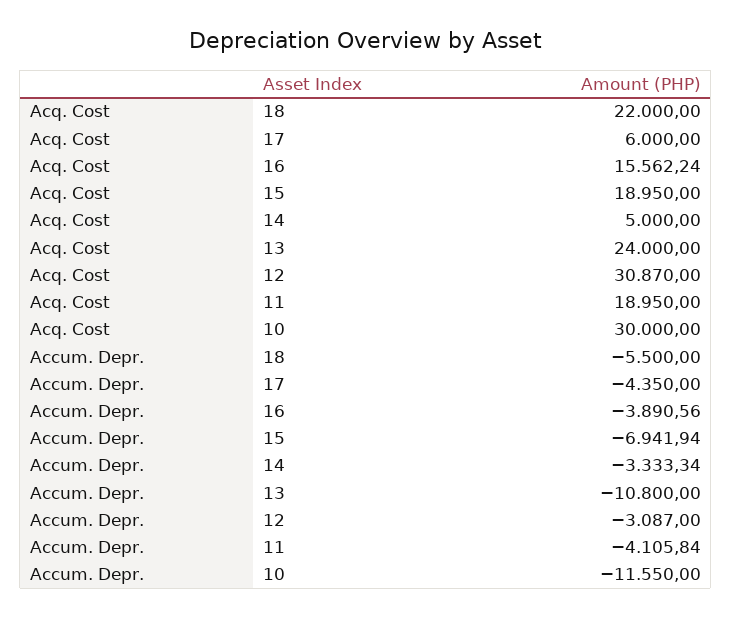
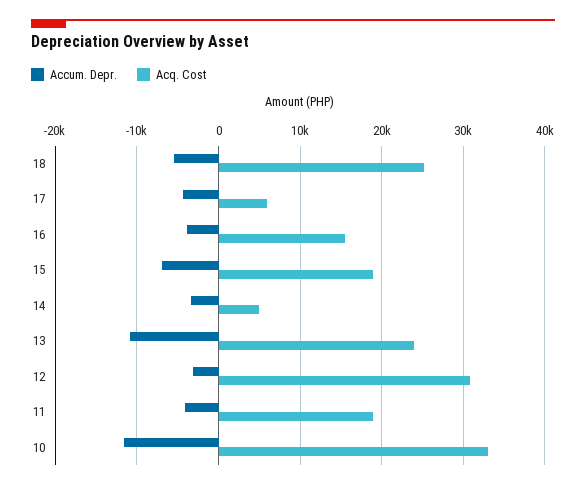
  {
    "Acq. Cost": {
-     "18": 22000,
+     "18": 25000,
      "17": 6000,
      "16": 15562.24,
      "15": 18950,
      "14": 5000,
      "13": 24000,
      "12": 30870,
      "11": 18950,
-     "10": 30000
+     "10": 33000
    },
    "Accum. Depr.": {
      "18": -5500,
      "17": -4350,
      "16": -3890.56,
      "15": -6941.94,
      "14": -3333.34,
      "13": -10800,
      "12": -3087,
      "11": -4105.84,
      "10": -11550
    }
  }

